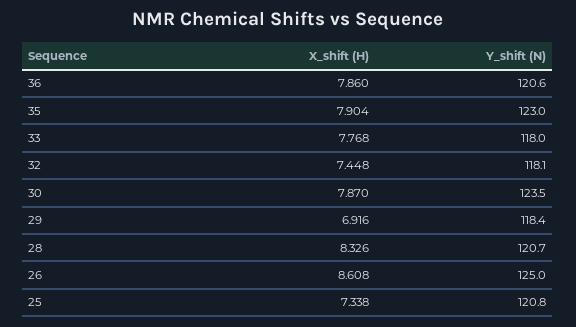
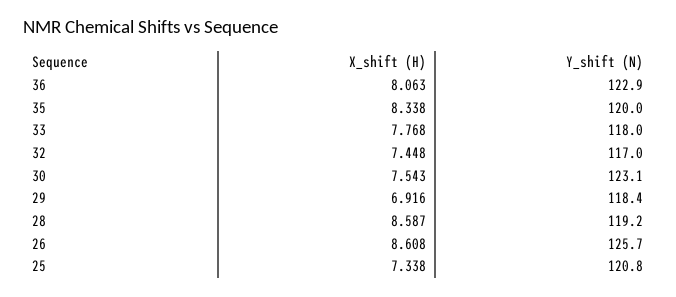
  {
    "X_shift (H)": {
-     "36": 7.86,
+     "36": 8.063,
-     "35": 7.904,
+     "35": 8.338,
      "33": 7.768,
      "32": 7.448,
-     "30": 7.87,
+     "30": 7.543,
      "29": 6.916,
-     "28": 8.326,
+     "28": 8.587,
      "26": 8.608,
      "25": 7.338
    },
    "Y_shift (N)": {
-     "36": 120.6,
+     "36": 122.9,
-     "35": 123,
+     "35": 120,
      "33": 118,
-     "32": 118.1,
+     "32": 117,
-     "30": 123.5,
+     "30": 123.1,
      "29": 118.4,
-     "28": 120.7,
+     "28": 119.2,
-     "26": 125,
+     "26": 125.7,
      "25": 120.8
    }
  }

